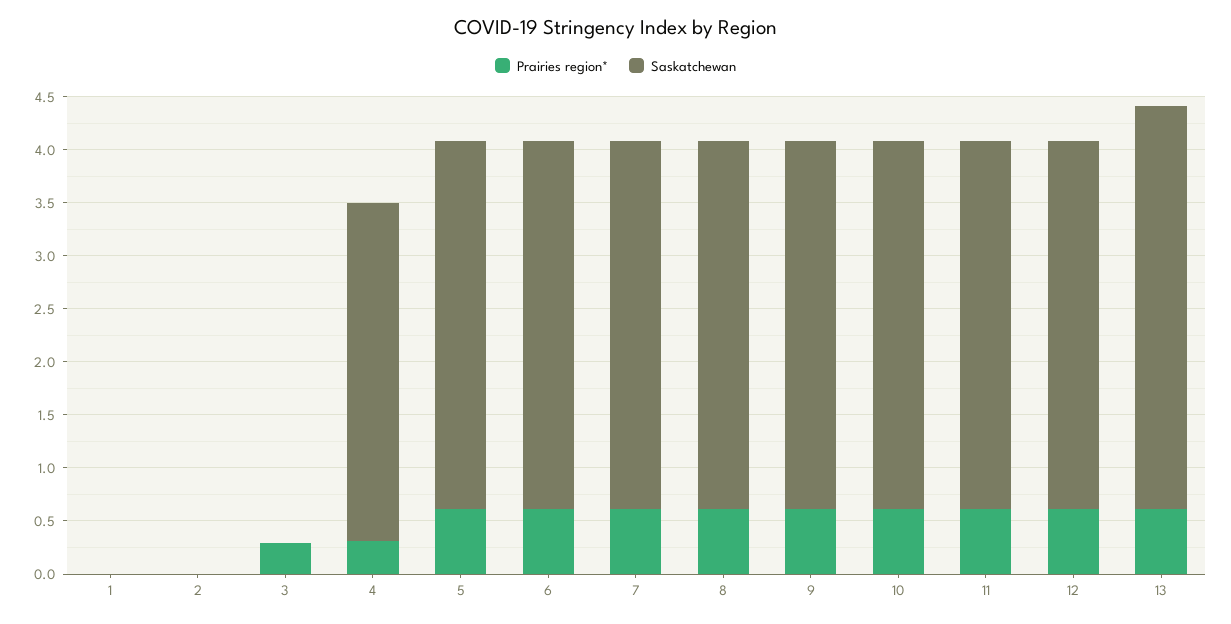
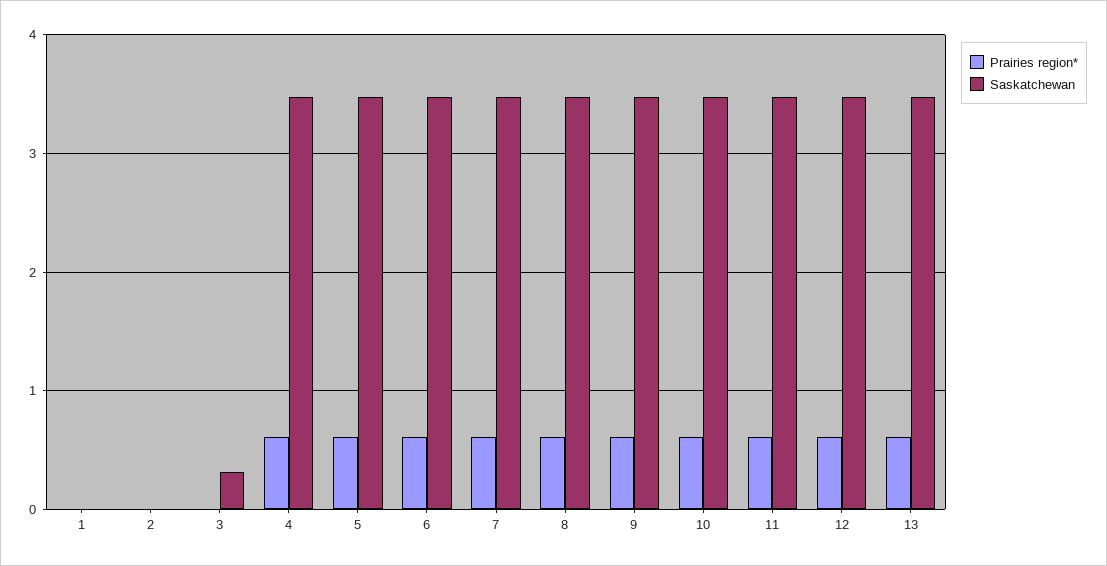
  {
    "Prairies region*": {
      "1": 0,
      "2": 0,
-     "3": 0.3,
+     "3": 0,
-     "4": 0.3,
+     "4": 0.6,
      "5": 0.6,
      "6": 0.6,
      "7": 0.6,
      "8": 0.6,
      "9": 0.6,
      "10": 0.6,
      "11": 0.6,
      "12": 0.6,
      "13": 0.6
    },
    "Saskatchewan": {
      "1": 0,
      "2": 0,
-     "3": 0,
+     "3": 0.3,
-     "4": 3.2,
+     "4": 3.5,
      "5": 3.5,
      "6": 3.5,
      "7": 3.5,
      "8": 3.5,
      "9": 3.5,
      "10": 3.5,
      "11": 3.5,
      "12": 3.5,
-     "13": 3.8
+     "13": 3.5
    }
  }

